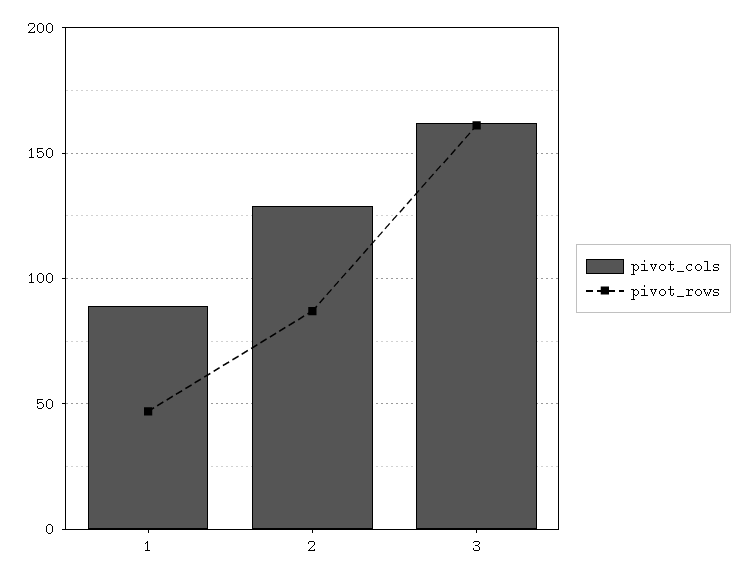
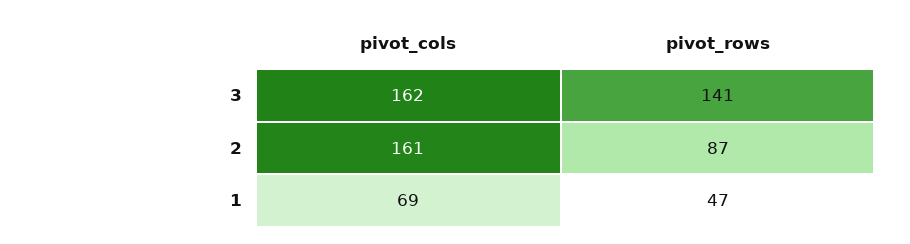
  {
    "pivot_cols": {
-     "1": 90,
+     "1": 69,
-     "2": 130,
+     "2": 161,
      "3": 162
    },
    "pivot_rows": {
      "1": 47,
      "2": 87,
-     "3": 160
+     "3": 141
    }
  }

